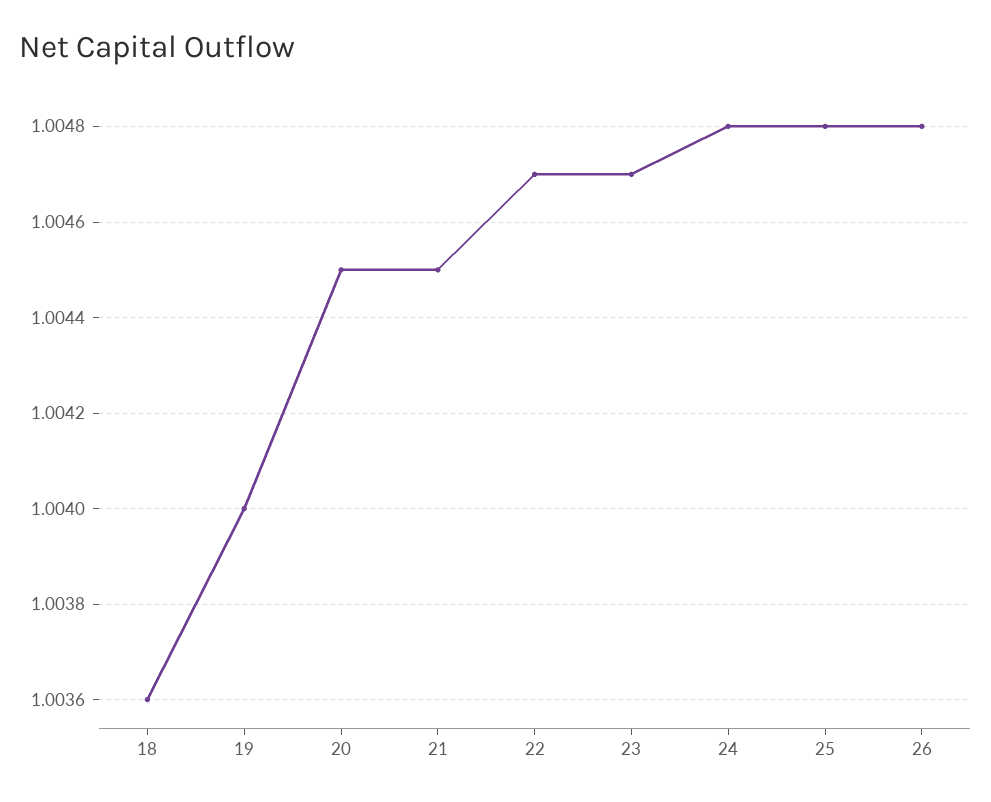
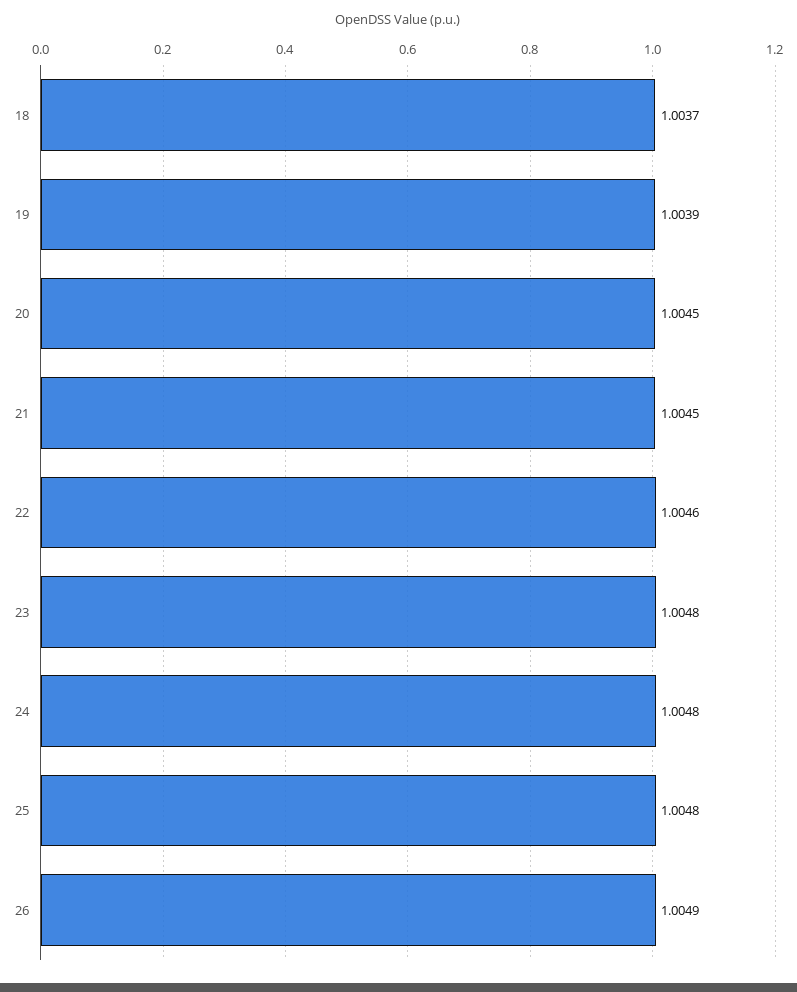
  {
-   "18": 1.0036,
+   "18": 1.0037,
-   "19": 1.004,
+   "19": 1.0039,
    "20": 1.0045,
    "21": 1.0045,
-   "22": 1.0047,
+   "22": 1.0046,
-   "23": 1.0047,
+   "23": 1.0048,
    "24": 1.0048,
    "25": 1.0048,
-   "26": 1.0048
+   "26": 1.0049
  }

